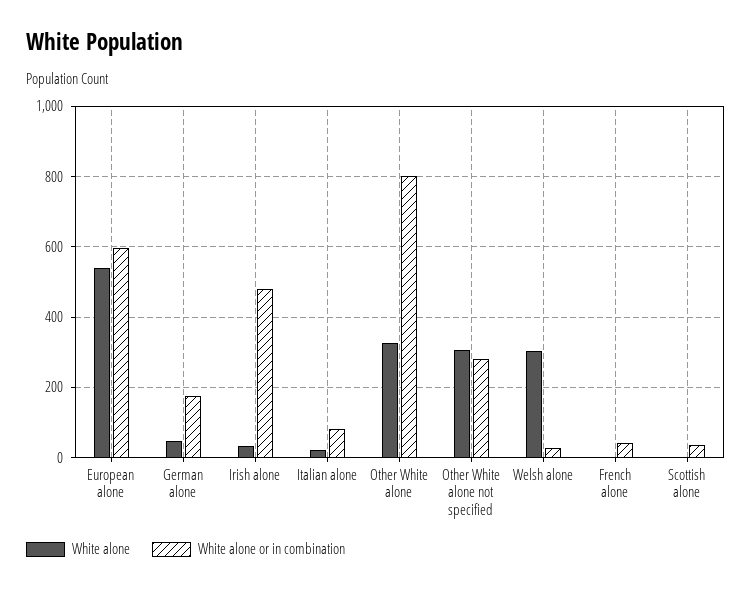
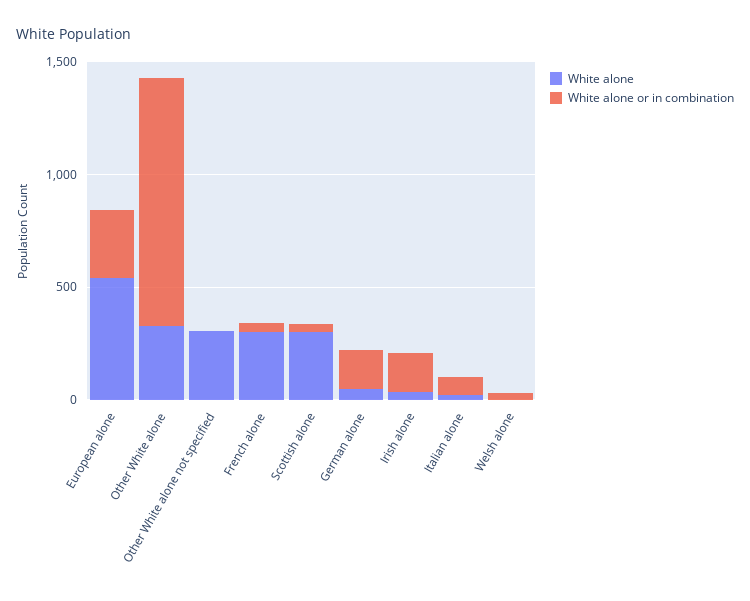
  {
    "White alone": {
      "European alone": 540,
      "German alone": 40,
      "Irish alone": 40,
      "Italian alone": 20,
      "Other White alone": 320,
      "Other White alone not specified": 300,
-     "Welsh alone": 300,
+     "Welsh alone": 0,
-     "French alone": 0,
+     "French alone": 300,
-     "Scottish alone": 0
+     "Scottish alone": 300
    },
    "White alone or in combination": {
-     "European alone": 600,
+     "European alone": 300,
      "German alone": 180,
-     "Irish alone": 480,
+     "Irish alone": 200,
      "Italian alone": 80,
-     "Other White alone": 800,
+     "Other White alone": 1100,
-     "Other White alone not specified": 280,
+     "Other White alone not specified": 0,
      "Welsh alone": 20,
      "French alone": 40,
      "Scottish alone": 40
    }
  }

